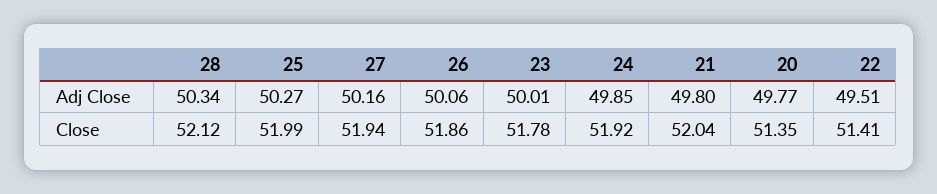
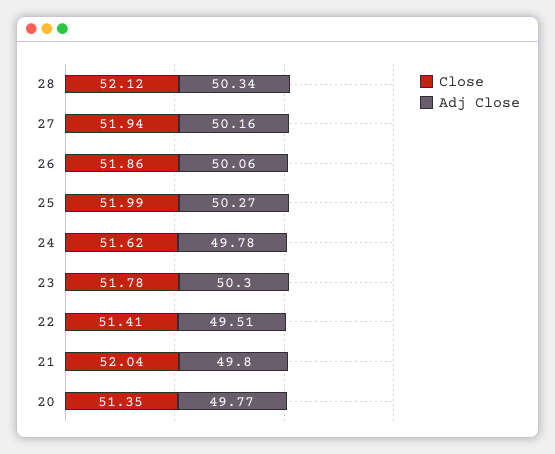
  {
    "Adj Close": {
      "28": 50.34,
      "25": 50.27,
      "27": 50.16,
      "26": 50.06,
-     "23": 50.01,
+     "23": 50.3,
-     "24": 49.85,
+     "24": 49.78,
      "21": 49.8,
      "20": 49.77,
      "22": 49.51
    },
    "Close": {
      "28": 52.12,
      "25": 51.99,
      "27": 51.94,
      "26": 51.86,
      "23": 51.78,
-     "24": 51.92,
+     "24": 51.62,
      "21": 52.04,
      "20": 51.35,
      "22": 51.41
    }
  }

